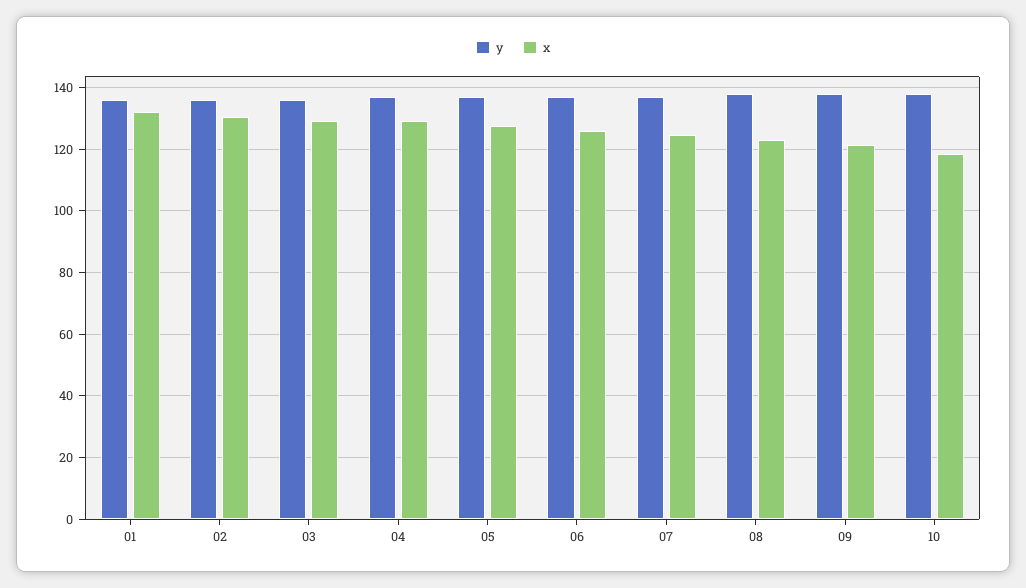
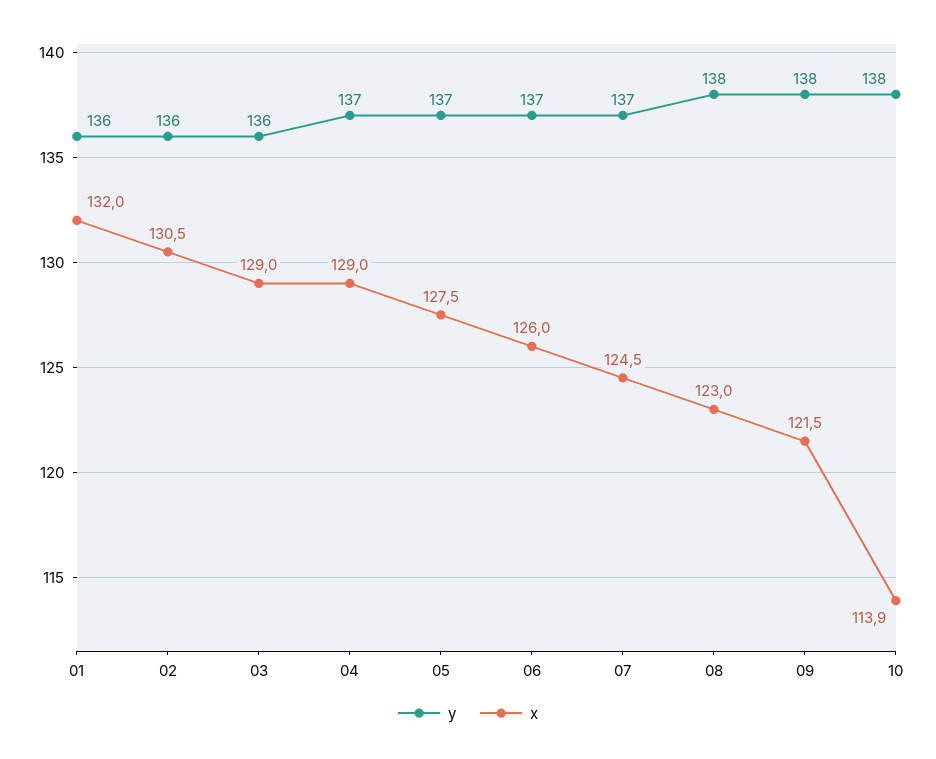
  {
    "y": {
      "01": 136,
      "02": 136,
      "03": 136,
      "04": 137,
      "05": 137,
      "06": 137,
      "07": 137,
      "08": 138,
      "09": 138,
      "10": 138
    },
    "x": {
      "01": 132,
      "02": 130.5,
      "03": 129,
      "04": 129,
      "05": 127.5,
      "06": 126,
      "07": 124.5,
      "08": 123,
      "09": 121.5,
-     "10": 118
+     "10": 113.9
    }
  }

